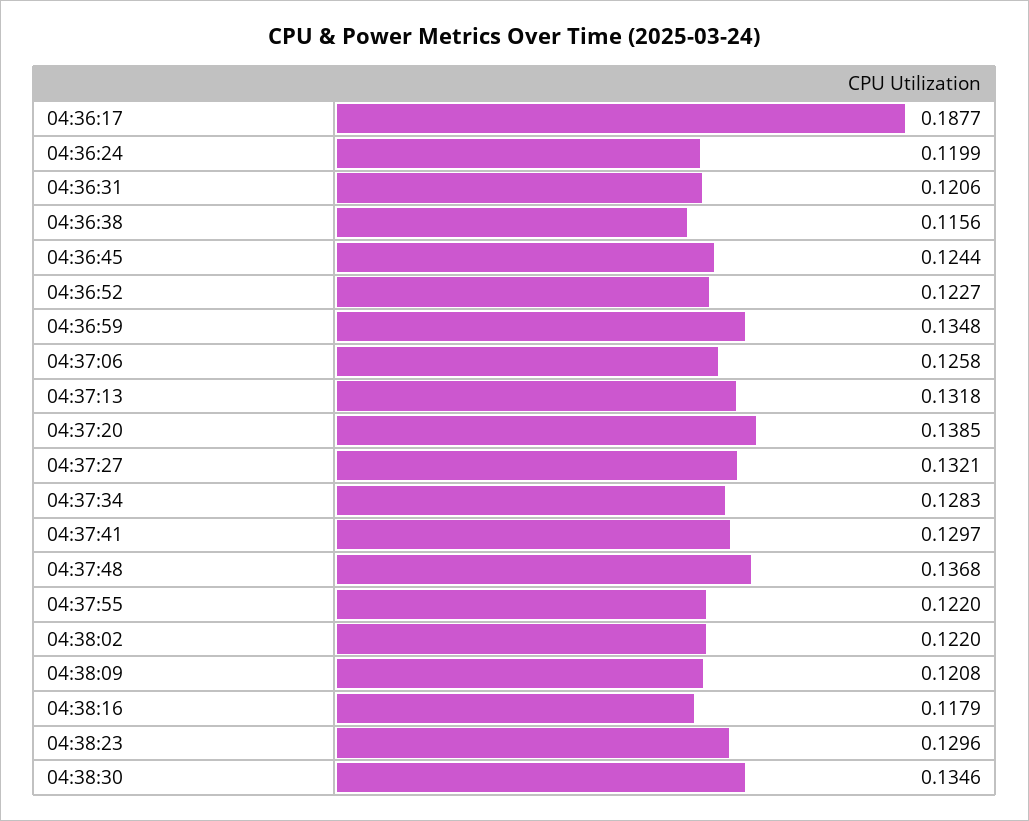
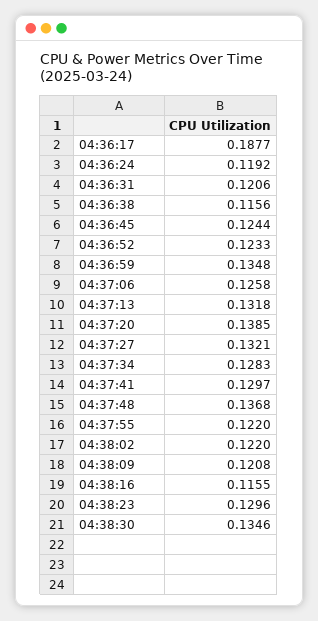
  {
    "04:36:17": 0.1877,
-   "04:36:24": 0.1199,
+   "04:36:24": 0.1192,
    "04:36:31": 0.1206,
    "04:36:38": 0.1156,
    "04:36:45": 0.1244,
-   "04:36:52": 0.1227,
+   "04:36:52": 0.1233,
    "04:36:59": 0.1348,
    "04:37:06": 0.1258,
    "04:37:13": 0.1318,
    "04:37:20": 0.1385,
    "04:37:27": 0.1321,
    "04:37:34": 0.1283,
    "04:37:41": 0.1297,
    "04:37:48": 0.1368,
    "04:37:55": 0.122,
    "04:38:02": 0.122,
    "04:38:09": 0.1208,
-   "04:38:16": 0.1179,
+   "04:38:16": 0.1155,
    "04:38:23": 0.1296,
    "04:38:30": 0.1346
  }

